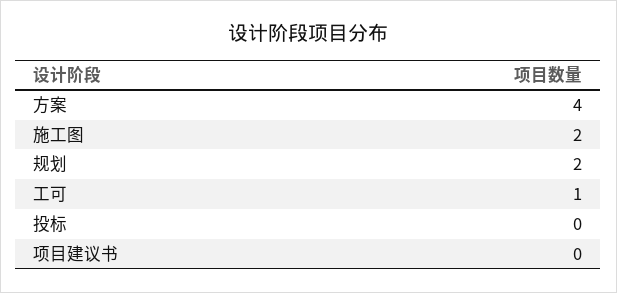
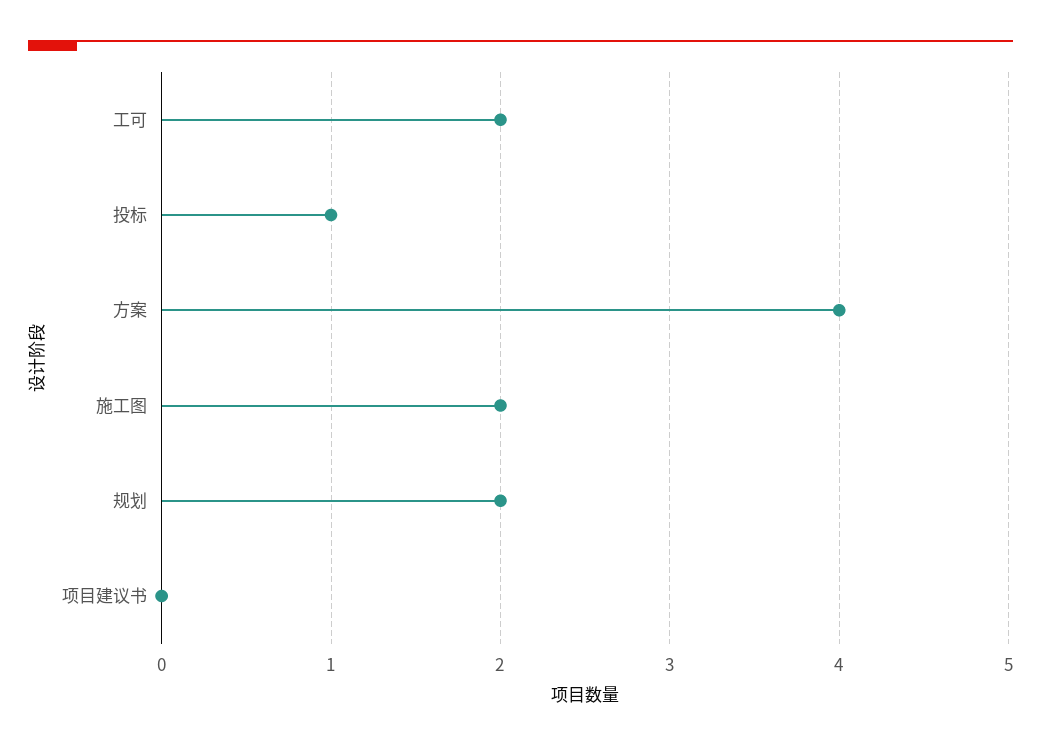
  {
    "方案": 4,
    "施工图": 2,
    "规划": 2,
-   "工可": 1,
+   "工可": 2,
-   "投标": 0,
+   "投标": 1,
    "项目建议书": 0
  }

